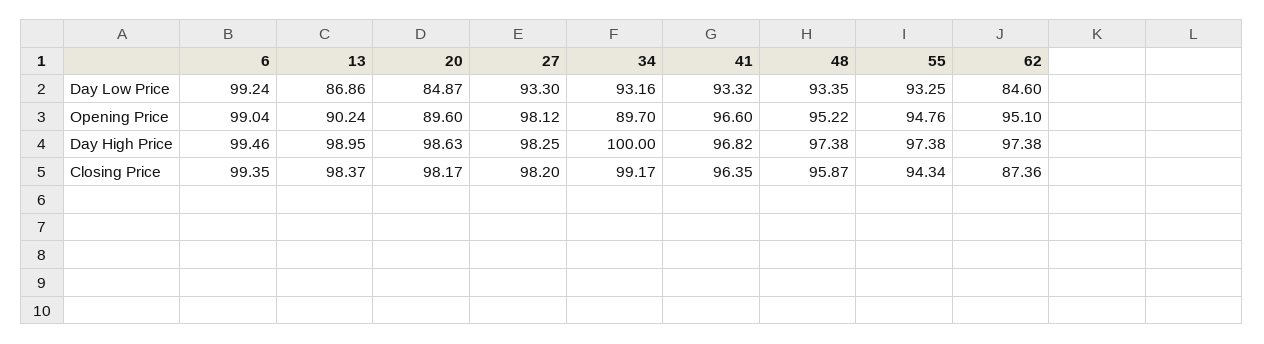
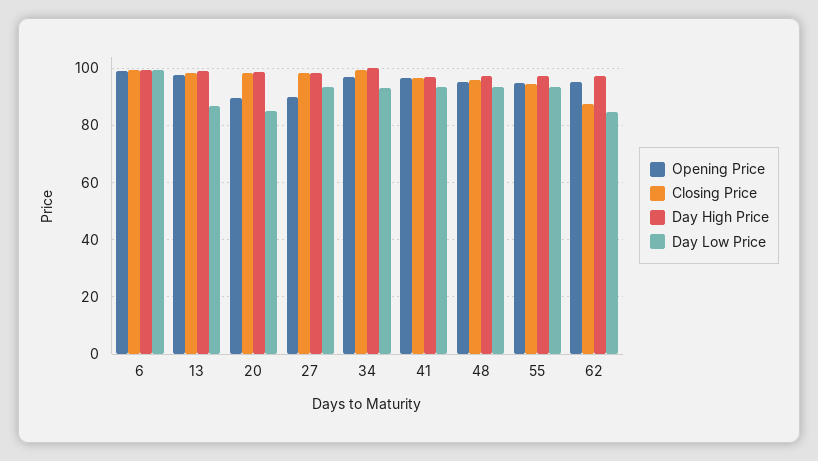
  {
    "Day Low Price": {
      "6": 99.24,
      "13": 86.86,
      "20": 84.87,
      "27": 93.3,
      "34": 93.16,
      "41": 93.32,
      "48": 93.35,
      "55": 93.25,
      "62": 84.6
    },
    "Opening Price": {
      "6": 99.04,
-     "13": 90.24,
+     "13": 97.5,
      "20": 89.6,
-     "27": 98.12,
+     "27": 90,
-     "34": 89.7,
+     "34": 97.5,
      "41": 96.6,
      "48": 95.22,
      "55": 94.76,
      "62": 95.1
    },
    "Day High Price": {
      "6": 99.46,
      "13": 98.95,
      "20": 98.63,
      "27": 98.25,
      "34": 100,
      "41": 96.82,
      "48": 97.38,
      "55": 97.38,
      "62": 97.38
    },
    "Closing Price": {
      "6": 99.35,
      "13": 98.37,
      "20": 98.17,
      "27": 98.2,
      "34": 99.17,
      "41": 96.35,
      "48": 95.87,
      "55": 94.34,
      "62": 87.36
    }
  }

